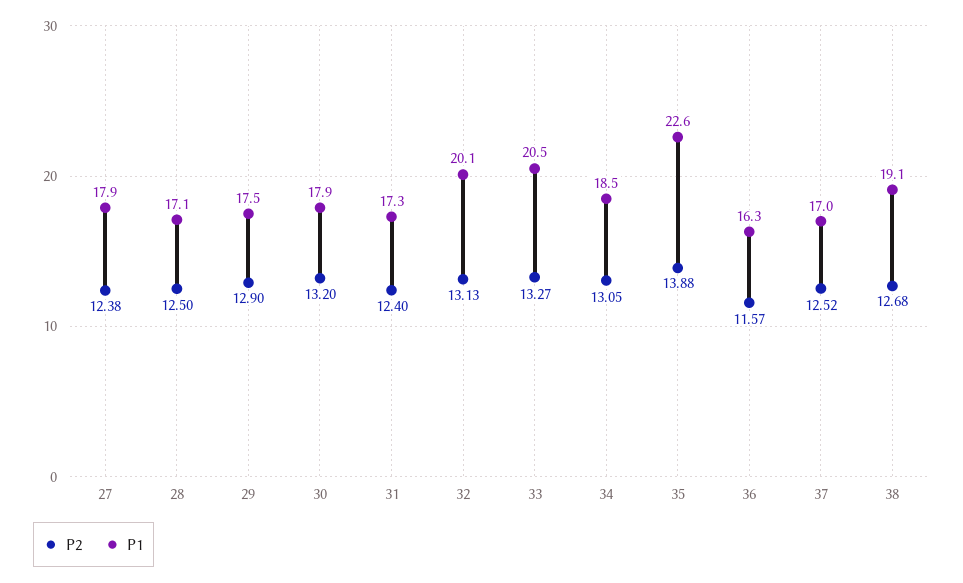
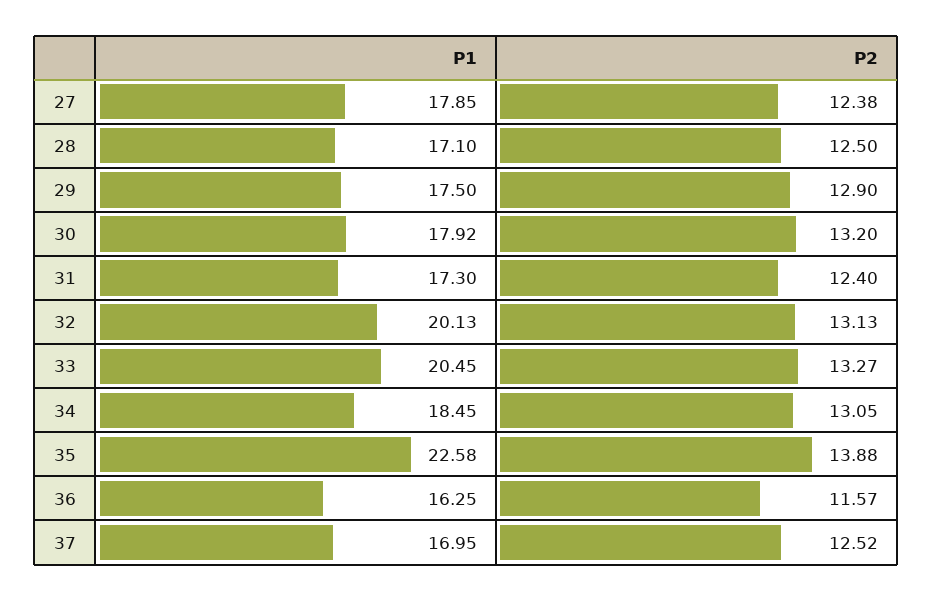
  {
    "P2": {
      "27": 12.38,
      "28": 12.5,
      "29": 12.9,
      "30": 13.2,
      "31": 12.4,
      "32": 13.13,
      "33": 13.27,
      "34": 13.05,
      "35": 13.88,
      "36": 11.57,
-     "37": 12.52,
+     "37": 12.52
-     "38": 12.68
    },
    "P1": {
      "27": 17.85,
      "28": 17.1,
      "29": 17.5,
      "30": 17.92,
      "31": 17.3,
      "32": 20.13,
      "33": 20.45,
      "34": 18.45,
      "35": 22.58,
      "36": 16.25,
-     "37": 16.95,
+     "37": 16.95
-     "38": 19.1
    }
  }

